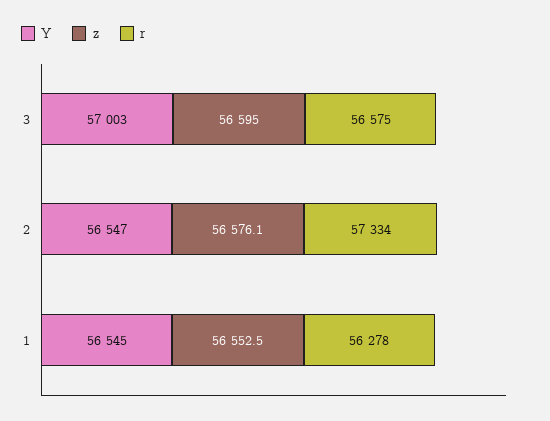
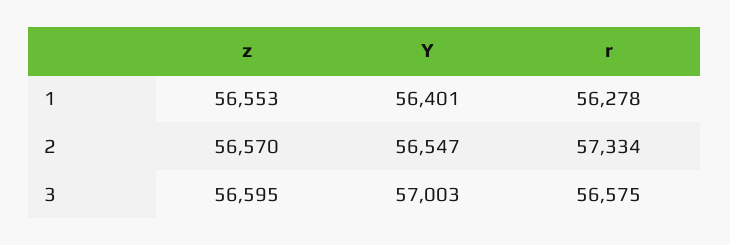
  {
    "Y": {
      "3": 57003,
      "2": 56547,
-     "1": 56545
+     "1": 56401
    },
    "z": {
      "3": 56595,
-     "2": 56576.1,
+     "2": 56570,
      "1": 56552.5
    },
    "r": {
      "3": 56575,
      "2": 57334,
      "1": 56278
    }
  }

